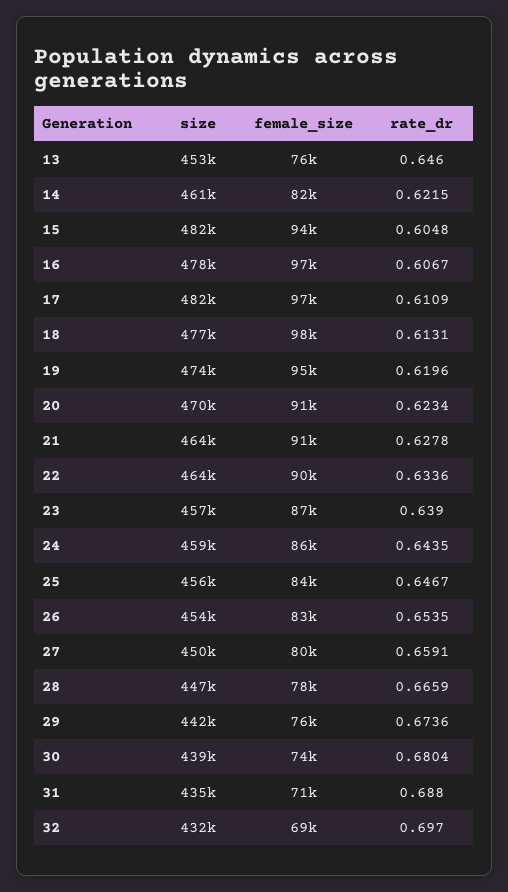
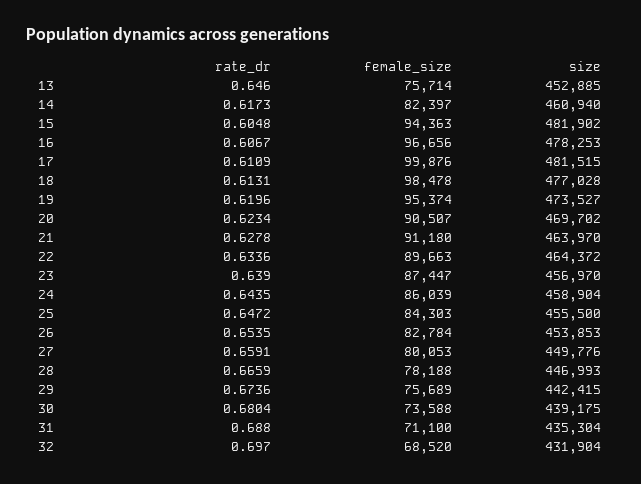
  {
    "size": {
      "13": 452885,
      "14": 460940,
      "15": 481902,
      "16": 478253,
      "17": 481515,
      "18": 477028,
      "19": 473527,
      "20": 469702,
      "21": 463970,
      "22": 464372,
      "23": 456970,
      "24": 458904,
      "25": 455500,
      "26": 453853,
      "27": 449776,
      "28": 446993,
      "29": 442415,
      "30": 439175,
      "31": 435304,
      "32": 431904
    },
    "female_size": {
      "13": 75714,
      "14": 82397,
      "15": 94363,
      "16": 96656,
-     "17": 97000,
+     "17": 99876,
      "18": 98478,
      "19": 95374,
      "20": 90507,
      "21": 91180,
      "22": 89663,
      "23": 87447,
      "24": 86039,
      "25": 84303,
      "26": 82784,
      "27": 80053,
      "28": 78188,
      "29": 75689,
      "30": 73588,
      "31": 71100,
      "32": 68520
    },
    "rate_dr": {
      "13": 0.646,
-     "14": 0.6215,
+     "14": 0.6173,
      "15": 0.6048,
      "16": 0.6067,
      "17": 0.6109,
      "18": 0.6131,
      "19": 0.6196,
      "20": 0.6234,
      "21": 0.6278,
      "22": 0.6336,
      "23": 0.639,
      "24": 0.6435,
-     "25": 0.6467,
+     "25": 0.6472,
      "26": 0.6535,
      "27": 0.6591,
      "28": 0.6659,
      "29": 0.6736,
      "30": 0.6804,
      "31": 0.688,
      "32": 0.697
    }
  }

